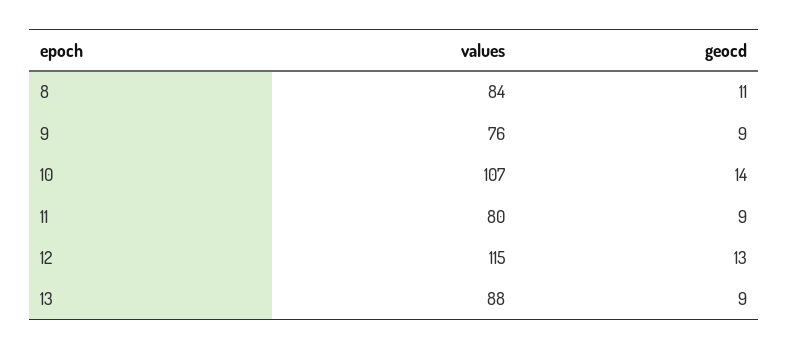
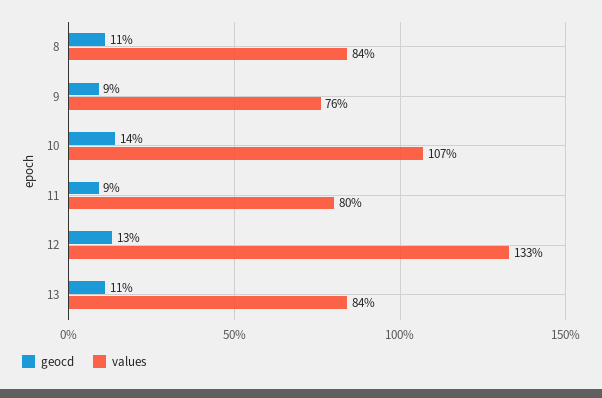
  {
    "values": {
      "8": 84,
      "9": 76,
      "10": 107,
      "11": 80,
-     "12": 115,
+     "12": 133,
-     "13": 88
+     "13": 84
    },
    "geocd": {
      "8": 11,
      "9": 9,
      "10": 14,
      "11": 9,
      "12": 13,
-     "13": 9
+     "13": 11
    }
  }

